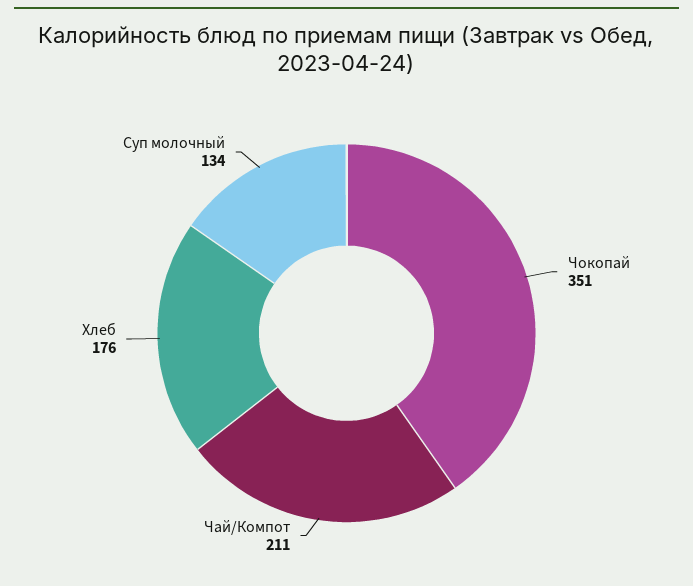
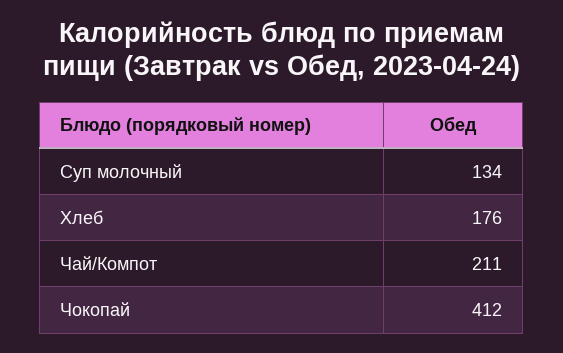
  {
-   "Чокопай": 351,
+   "Чокопай": 412,
    "Чай/Компот": 211,
    "Хлеб": 176,
    "Суп молочный": 134
  }

